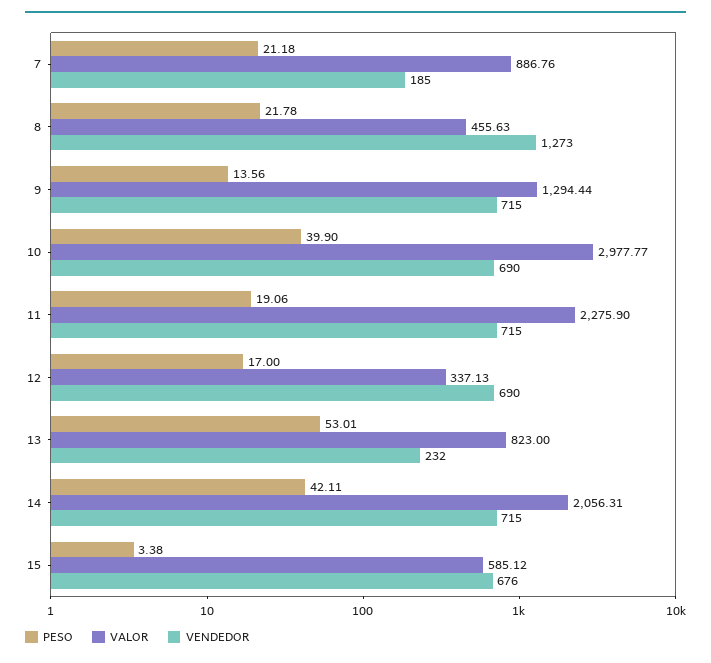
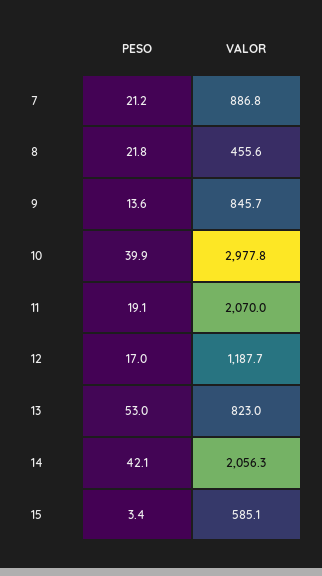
  {
    "PESO": {
      "7": 21.18,
      "8": 21.78,
      "9": 13.56,
      "10": 39.9,
      "11": 19.06,
      "12": 17,
      "13": 53.01,
      "14": 42.11,
      "15": 3.38
    },
    "VALOR": {
      "7": 886.76,
      "8": 455.63,
-     "9": 1294.44,
+     "9": 845.7,
      "10": 2977.77,
-     "11": 2275.9,
+     "11": 2070,
-     "12": 337.13,
+     "12": 1187.7,
      "13": 823,
      "14": 2056.31,
      "15": 585.12
-   },
+   }
-   "VENDEDOR": {
-     "7": 185,
-     "8": 1273,
-     "9": 715,
-     "10": 690,
-     "11": 715,
-     "12": 690,
-     "13": 232,
-     "14": 715,
-     "15": 676
-   }
  }

